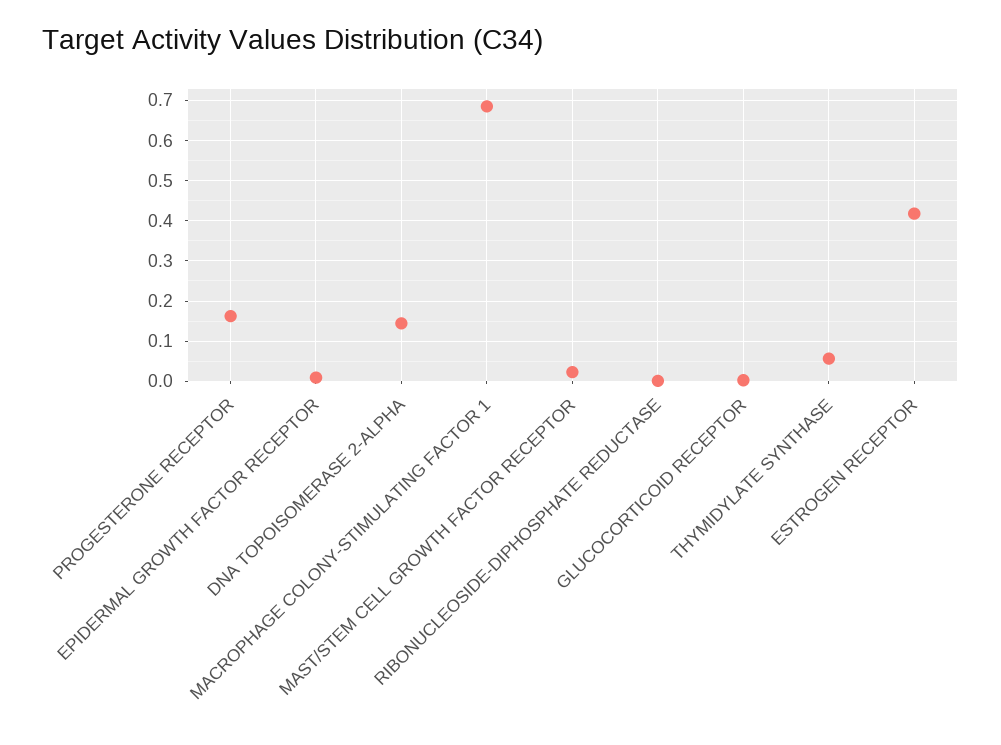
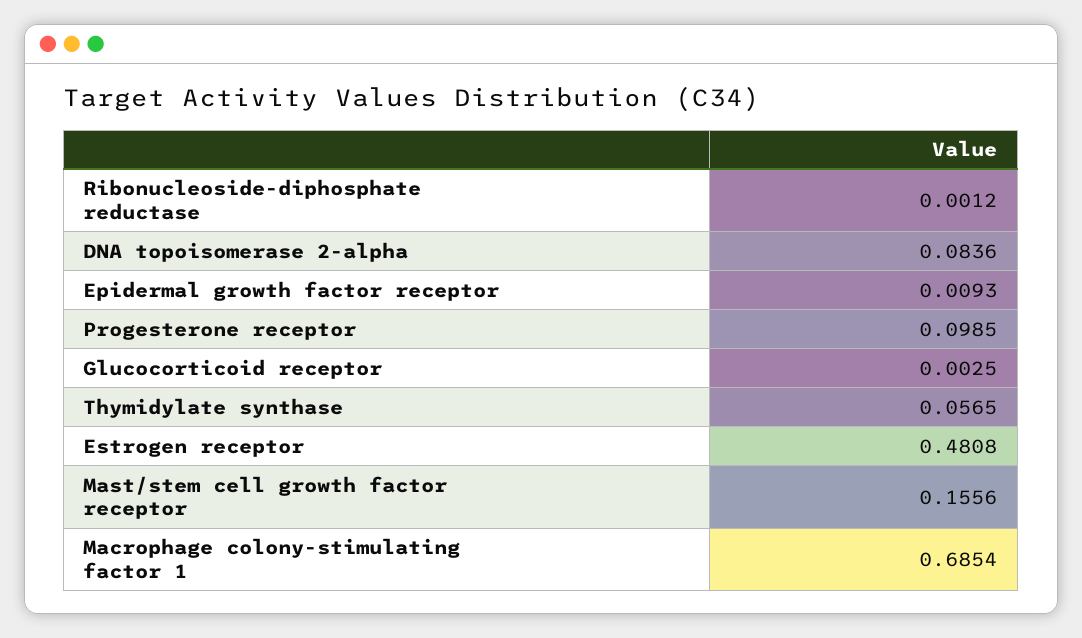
  {
-   "PROGESTERONE RECEPTOR": 0.16,
+   "PROGESTERONE RECEPTOR": 0.0985,
    "EPIDERMAL GROWTH FACTOR RECEPTOR": 0.0093,
-   "DNA TOPOISOMERASE 2-ALPHA": 0.14,
+   "DNA TOPOISOMERASE 2-ALPHA": 0.0836,
    "MACROPHAGE COLONY-STIMULATING FACTOR 1": 0.6854,
-   "MAST/STEM CELL GROWTH FACTOR RECEPTOR": 0.02,
+   "MAST/STEM CELL GROWTH FACTOR RECEPTOR": 0.1556,
    "RIBONUCLEOSIDE-DIPHOSPHATE REDUCTASE": 0.0012,
    "GLUCOCORTICOID RECEPTOR": 0.0025,
    "THYMIDYLATE SYNTHASE": 0.0565,
-   "ESTROGEN RECEPTOR": 0.42
+   "ESTROGEN RECEPTOR": 0.4808
  }

